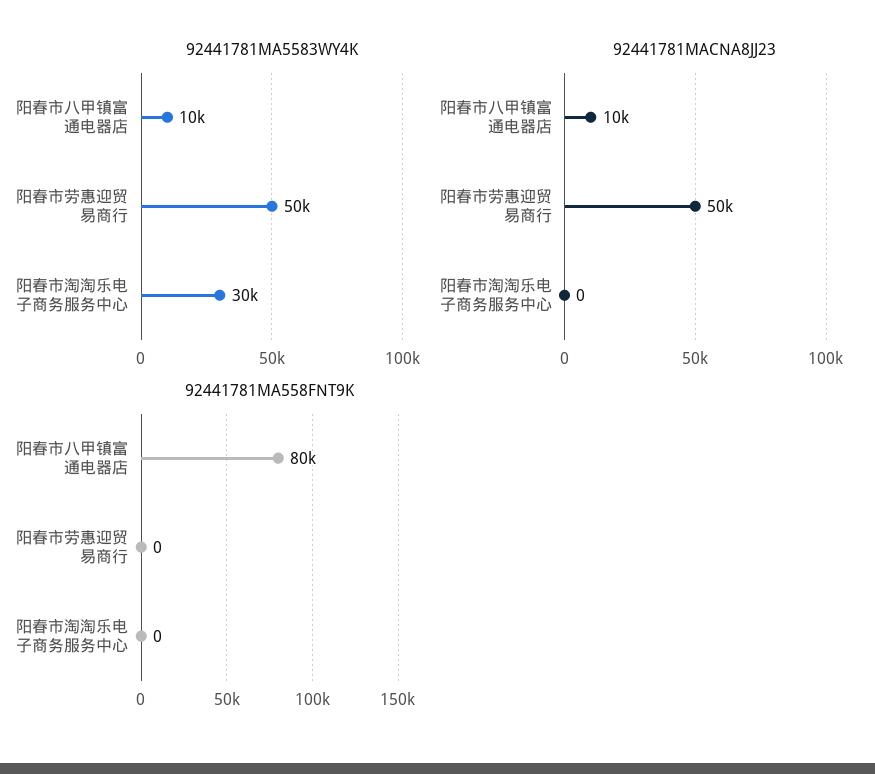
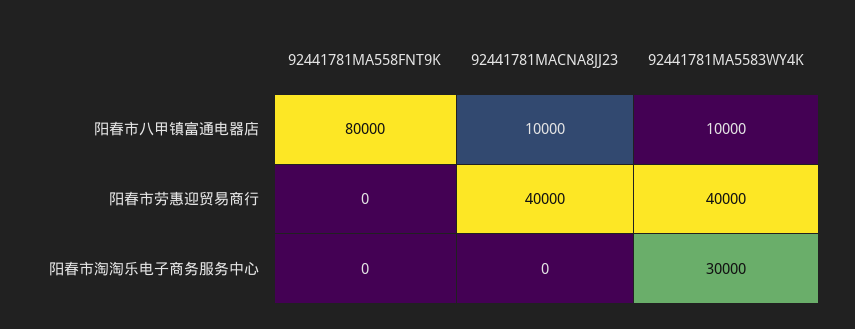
  {
    "92441781MA5583WY4K": {
      "阳春市八甲镇富通电器店": 10000,
-     "阳春市劳惠迎贸易商行": 50000,
+     "阳春市劳惠迎贸易商行": 40000,
      "阳春市淘淘乐电子商务服务中心": 30000
    },
    "92441781MACNA8JJ23": {
      "阳春市八甲镇富通电器店": 10000,
-     "阳春市劳惠迎贸易商行": 50000,
+     "阳春市劳惠迎贸易商行": 40000,
      "阳春市淘淘乐电子商务服务中心": 0
    },
    "92441781MA558FNT9K": {
      "阳春市八甲镇富通电器店": 80000,
      "阳春市劳惠迎贸易商行": 0,
      "阳春市淘淘乐电子商务服务中心": 0
    }
  }

